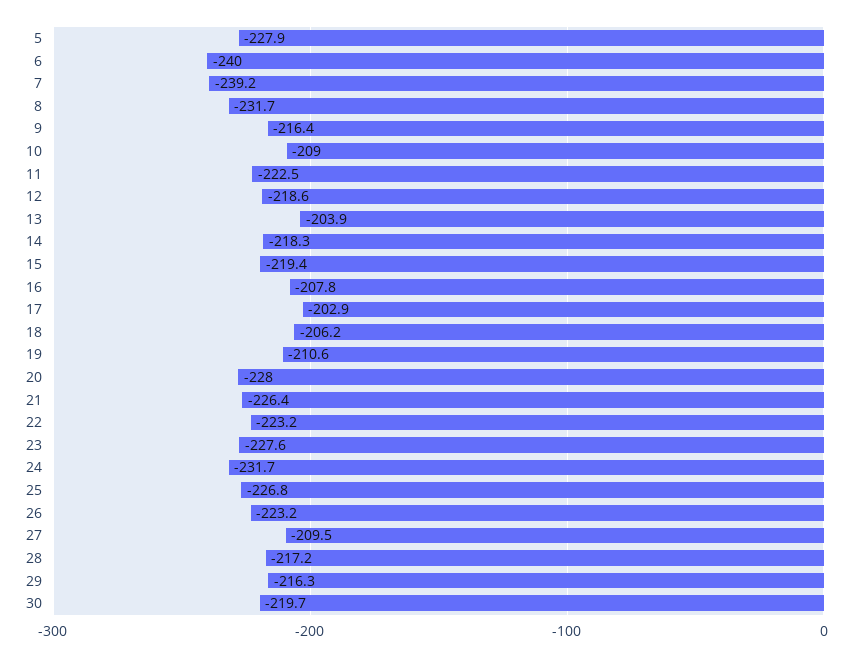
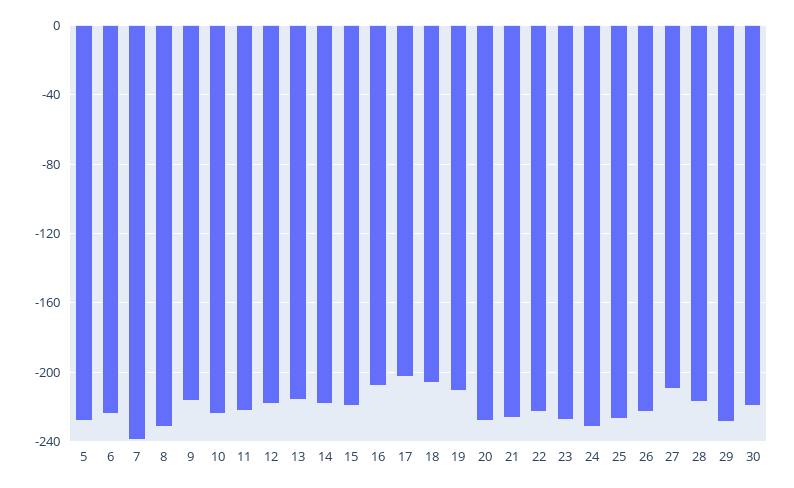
  {
    "5": -227.9,
-   "6": -240,
+   "6": -225,
    "7": -239.2,
    "8": -231.7,
    "9": -216.4,
-   "10": -209,
+   "10": -225,
    "11": -222.5,
    "12": -218.6,
-   "13": -203.9,
+   "13": -215,
    "14": -218.3,
    "15": -219.4,
    "16": -207.8,
    "17": -202.9,
    "18": -206.2,
    "19": -210.6,
    "20": -228,
    "21": -226.4,
    "22": -223.2,
    "23": -227.6,
    "24": -231.7,
    "25": -226.8,
    "26": -223.2,
    "27": -209.5,
    "28": -217.2,
-   "29": -216.3,
+   "29": -230,
    "30": -219.7
  }

